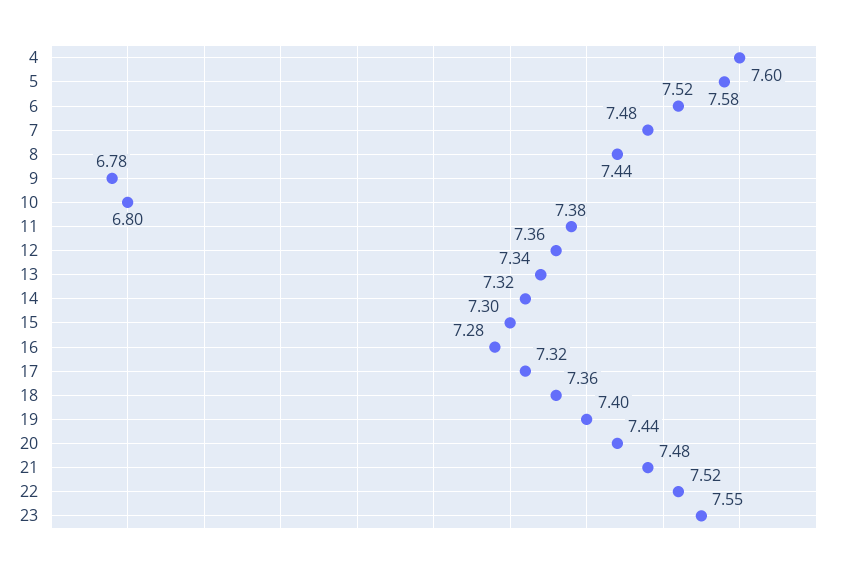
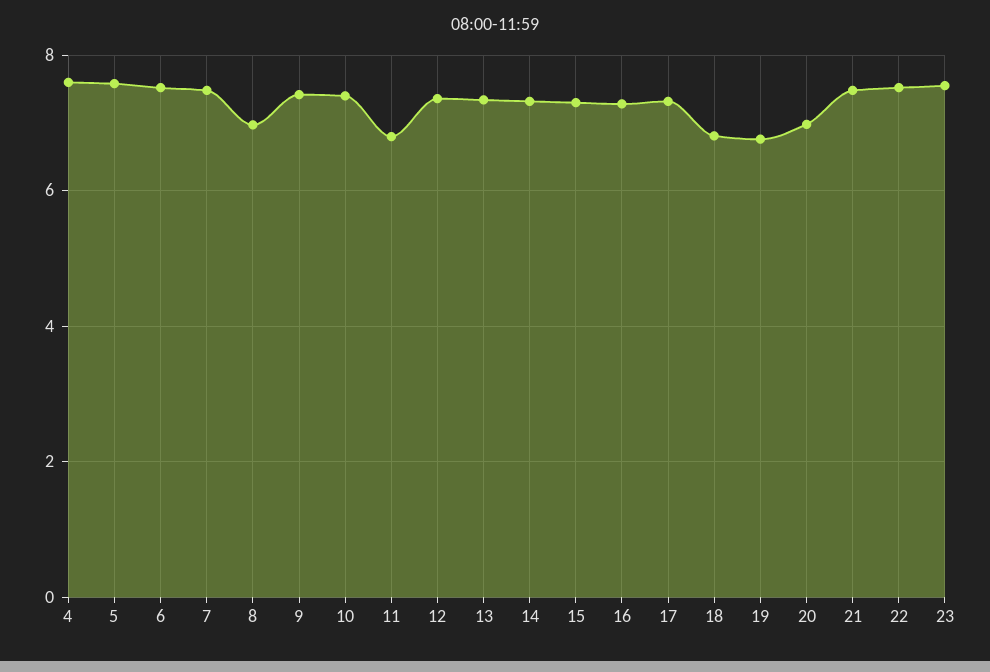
  {
    "4": 7.6,
    "5": 7.58,
    "6": 7.52,
    "7": 7.48,
-   "8": 7.44,
+   "8": 7,
-   "9": 6.78,
+   "9": 7.4,
-   "10": 6.8,
+   "10": 7.4,
-   "11": 7.38,
+   "11": 6.8,
    "12": 7.36,
    "13": 7.34,
    "14": 7.32,
    "15": 7.3,
    "16": 7.28,
    "17": 7.32,
-   "18": 7.36,
+   "18": 6.8,
-   "19": 7.4,
+   "19": 6.8,
-   "20": 7.44,
+   "20": 7,
    "21": 7.48,
    "22": 7.52,
    "23": 7.55
  }

